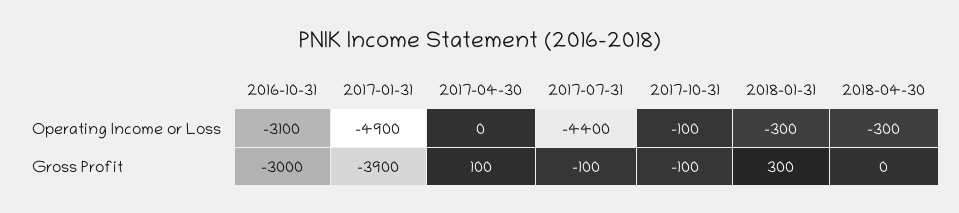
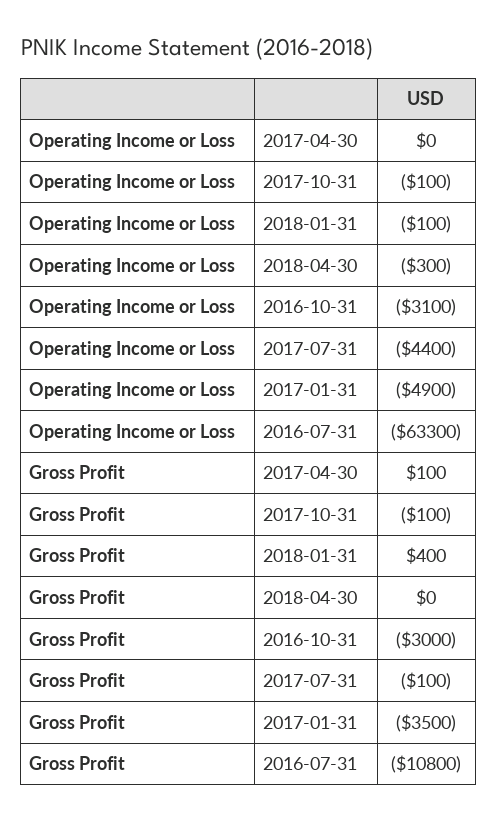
  {
    "2016-10-31": {
      "Operating Income or Loss": -3100,
      "Gross Profit": -3000
    },
    "2017-01-31": {
      "Operating Income or Loss": -4900,
-     "Gross Profit": -3900
+     "Gross Profit": -3500
    },
    "2017-04-30": {
      "Operating Income or Loss": 0,
      "Gross Profit": 100
    },
    "2017-07-31": {
      "Operating Income or Loss": -4400,
      "Gross Profit": -100
    },
    "2017-10-31": {
      "Operating Income or Loss": -100,
      "Gross Profit": -100
    },
    "2018-01-31": {
-     "Operating Income or Loss": -300,
+     "Operating Income or Loss": -100,
-     "Gross Profit": 300
+     "Gross Profit": 400
    },
    "2018-04-30": {
      "Operating Income or Loss": -300,
      "Gross Profit": 0
-   }
+   },
+   "2016-07-31": {
+     "Operating Income or Loss": -63300,
+     "Gross Profit": -10800
+   }
  }

